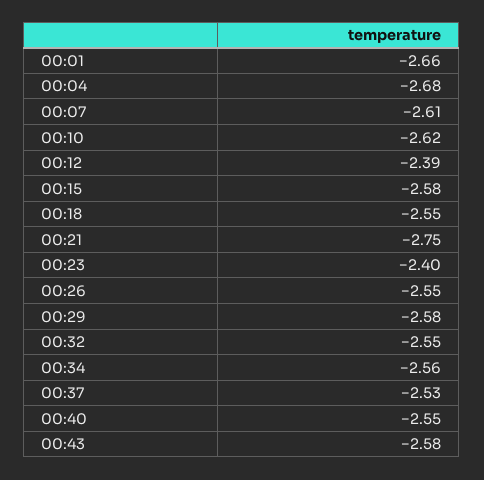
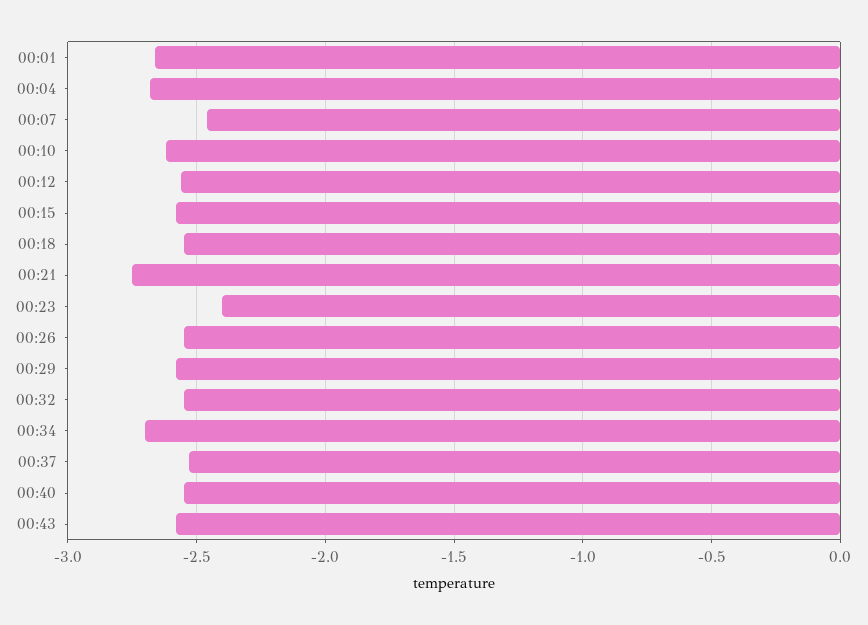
  {
    "00:01": -2.66,
    "00:04": -2.68,
-   "00:07": -2.61,
+   "00:07": -2.45,
    "00:10": -2.62,
-   "00:12": -2.39,
+   "00:12": -2.55,
    "00:15": -2.58,
    "00:18": -2.55,
    "00:21": -2.75,
    "00:23": -2.4,
    "00:26": -2.55,
    "00:29": -2.58,
    "00:32": -2.55,
-   "00:34": -2.56,
+   "00:34": -2.7,
    "00:37": -2.53,
    "00:40": -2.55,
    "00:43": -2.58
  }

